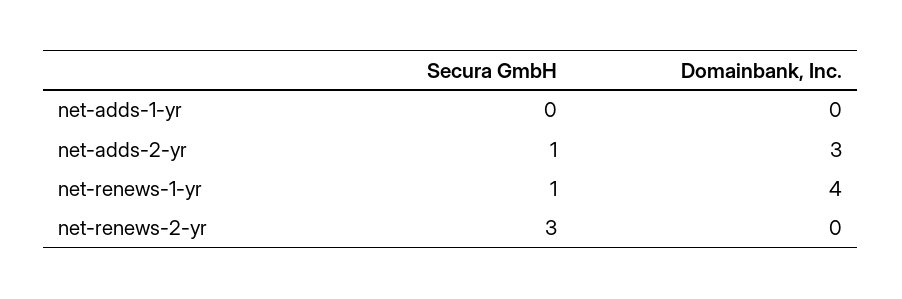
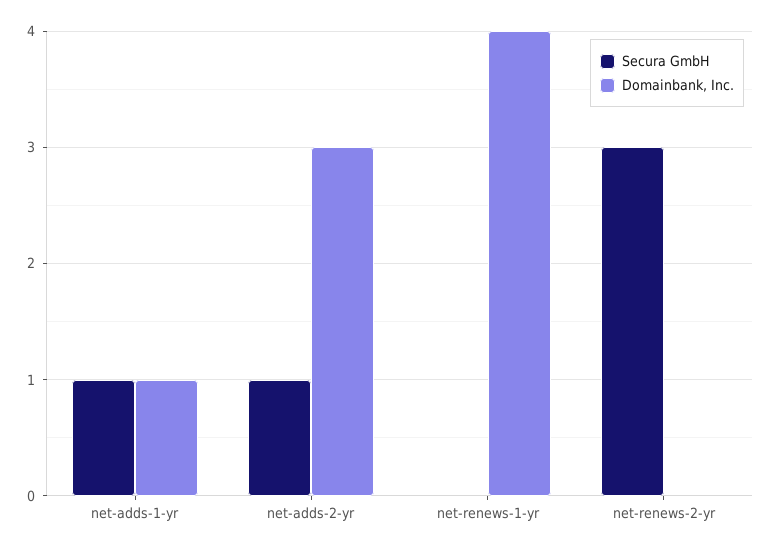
  {
    "Secura GmbH": {
-     "net-adds-1-yr": 0,
+     "net-adds-1-yr": 1,
      "net-adds-2-yr": 1,
-     "net-renews-1-yr": 1,
+     "net-renews-1-yr": 0,
      "net-renews-2-yr": 3
    },
    "Domainbank, Inc.": {
-     "net-adds-1-yr": 0,
+     "net-adds-1-yr": 1,
      "net-adds-2-yr": 3,
      "net-renews-1-yr": 4,
      "net-renews-2-yr": 0
    }
  }

